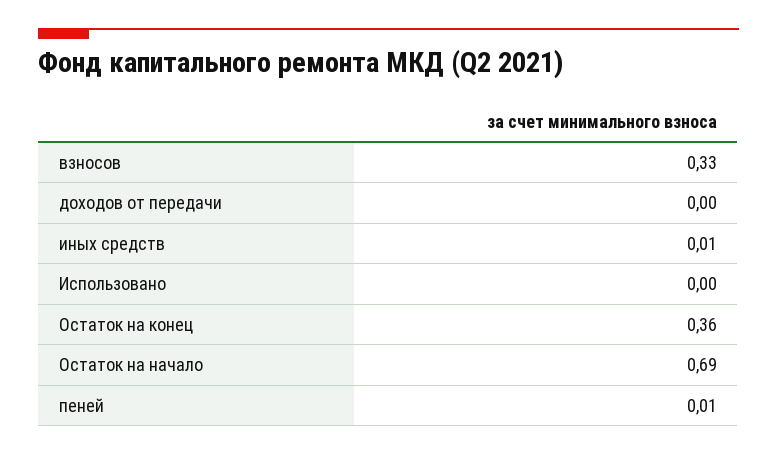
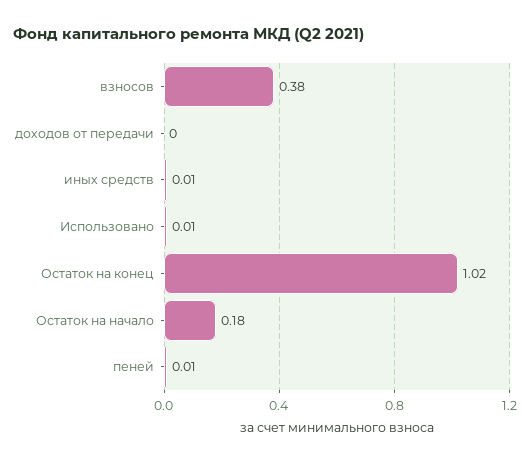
  {
-   "взносов": 0.33,
+   "взносов": 0.38,
    "доходов от передачи": 0,
    "иных средств": 0.01,
-   "Использовано": 0,
+   "Использовано": 0.01,
-   "Остаток на конец": 0.36,
+   "Остаток на конец": 1.02,
-   "Остаток на начало": 0.69,
+   "Остаток на начало": 0.18,
    "пеней": 0.01
  }

